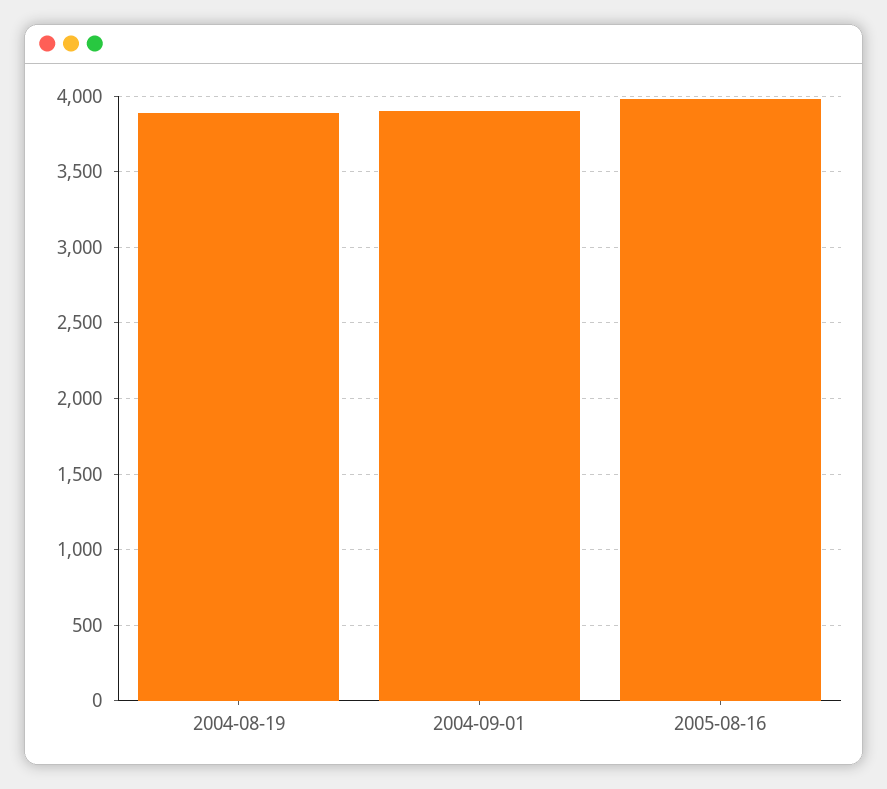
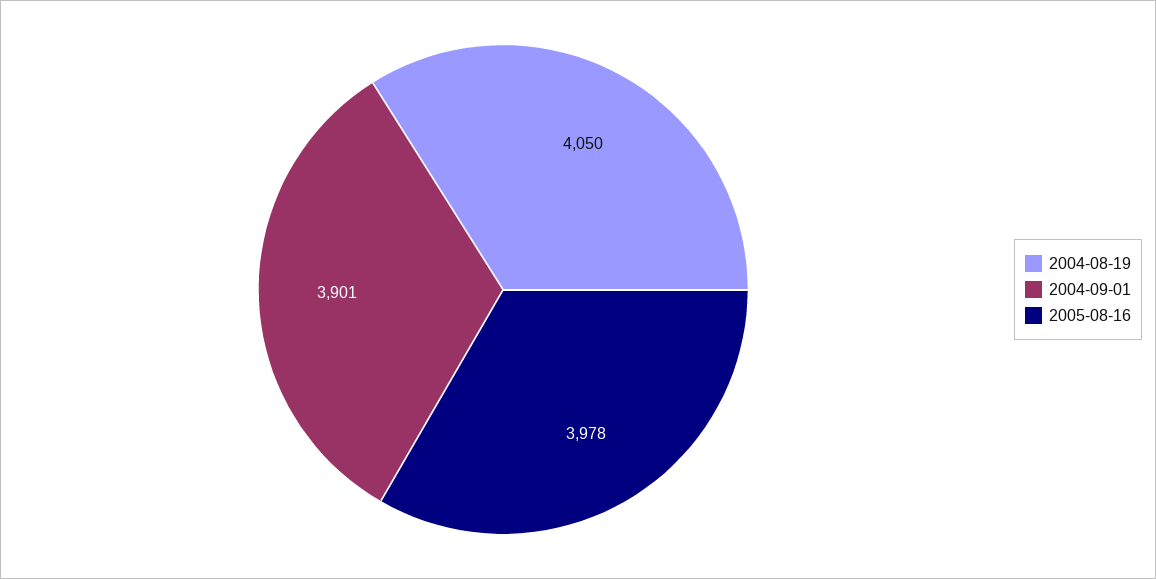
  {
-   "2004-08-19": 3900,
+   "2004-08-19": 4050,
    "2004-09-01": 3901,
    "2005-08-16": 3978
  }

